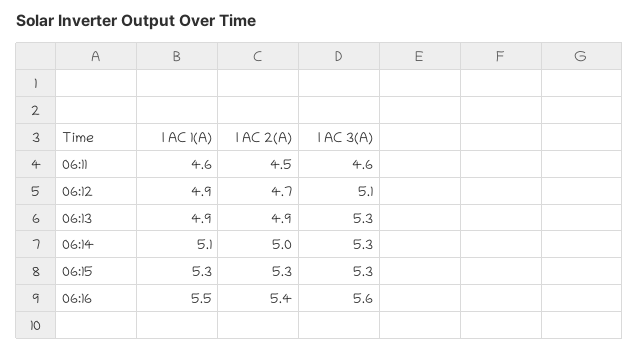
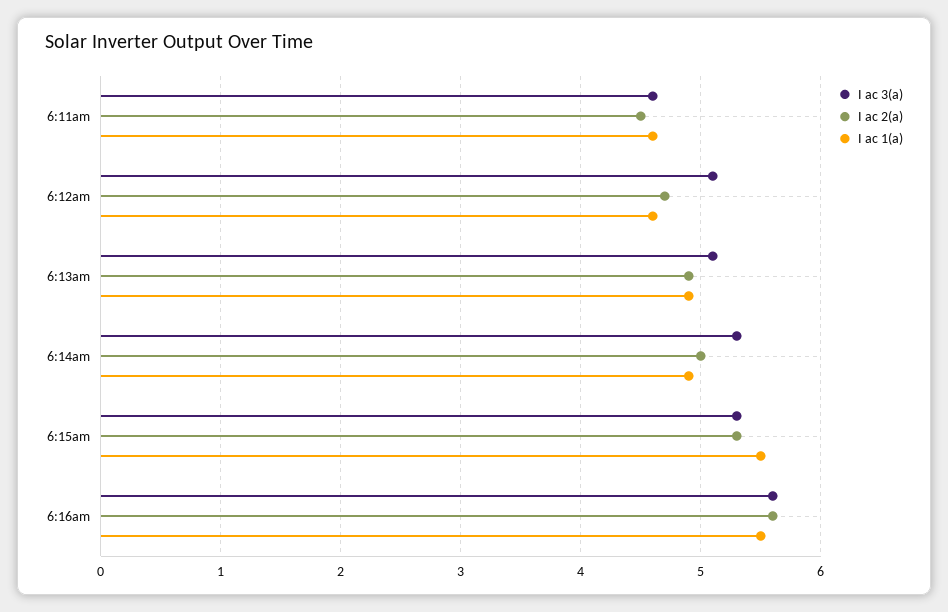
  {
    "I AC 1(A)": {
      "06:11": 4.6,
-     "06:12": 4.9,
+     "06:12": 4.6,
      "06:13": 4.9,
-     "06:14": 5.1,
+     "06:14": 4.9,
-     "06:15": 5.3,
+     "06:15": 5.5,
      "06:16": 5.5
    },
    "I AC 2(A)": {
      "06:11": 4.5,
      "06:12": 4.7,
      "06:13": 4.9,
      "06:14": 5,
      "06:15": 5.3,
-     "06:16": 5.4
+     "06:16": 5.6
    },
    "I AC 3(A)": {
      "06:11": 4.6,
      "06:12": 5.1,
-     "06:13": 5.3,
+     "06:13": 5.1,
      "06:14": 5.3,
      "06:15": 5.3,
      "06:16": 5.6
    }
  }

